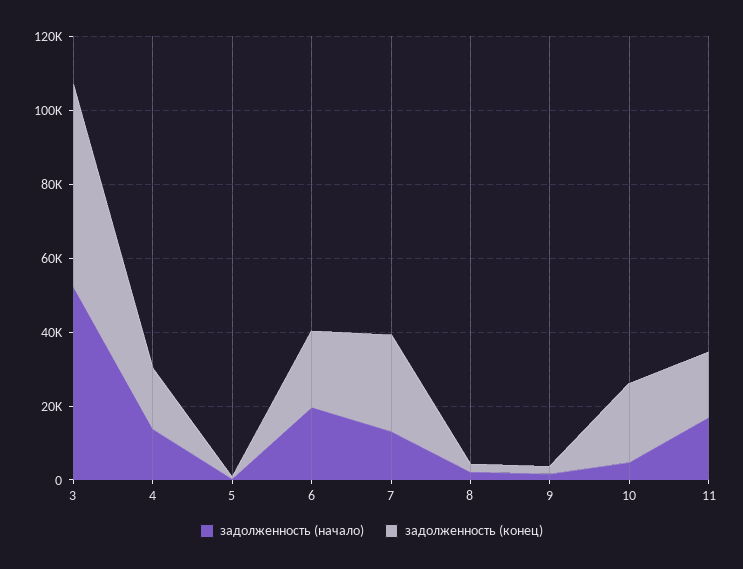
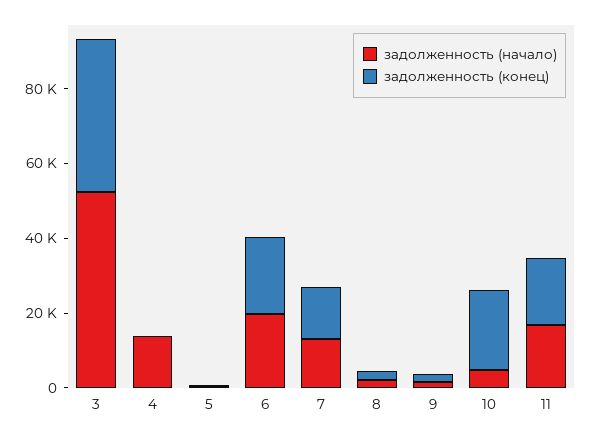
  {
    "задолженность (начало)": {
      "3": 50000,
      "4": 15000,
      "5": 0,
      "6": 20000,
      "7": 15000,
      "8": 0,
      "9": 0,
      "10": 5000,
      "11": 15000
    },
    "задолженность (конец)": {
-     "3": 55000,
+     "3": 40000,
-     "4": 15000,
+     "4": 0,
      "5": 0,
      "6": 20000,
-     "7": 25000,
+     "7": 15000,
      "8": 0,
      "9": 0,
      "10": 20000,
      "11": 20000
    }
  }

